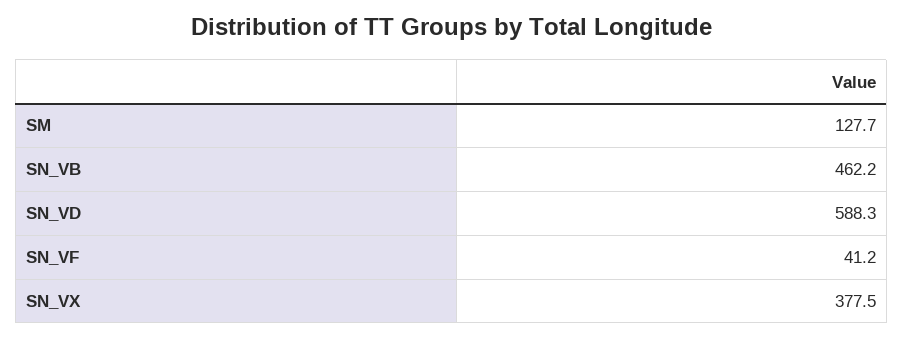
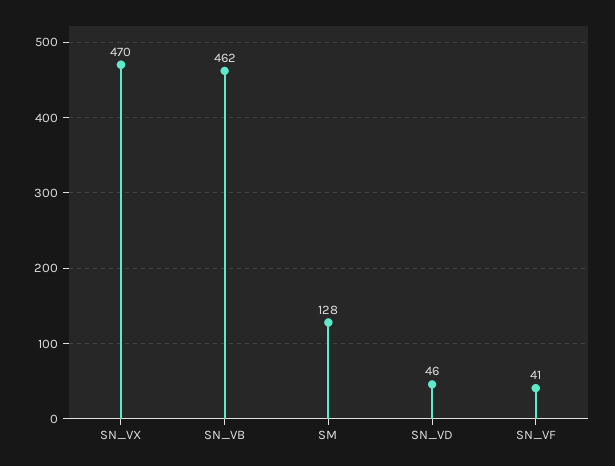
  {
    "SM": 127.7,
    "SN_VB": 462.2,
-   "SN_VD": 588.3,
+   "SN_VD": 46,
    "SN_VF": 41.2,
-   "SN_VX": 377.5
+   "SN_VX": 470
  }

